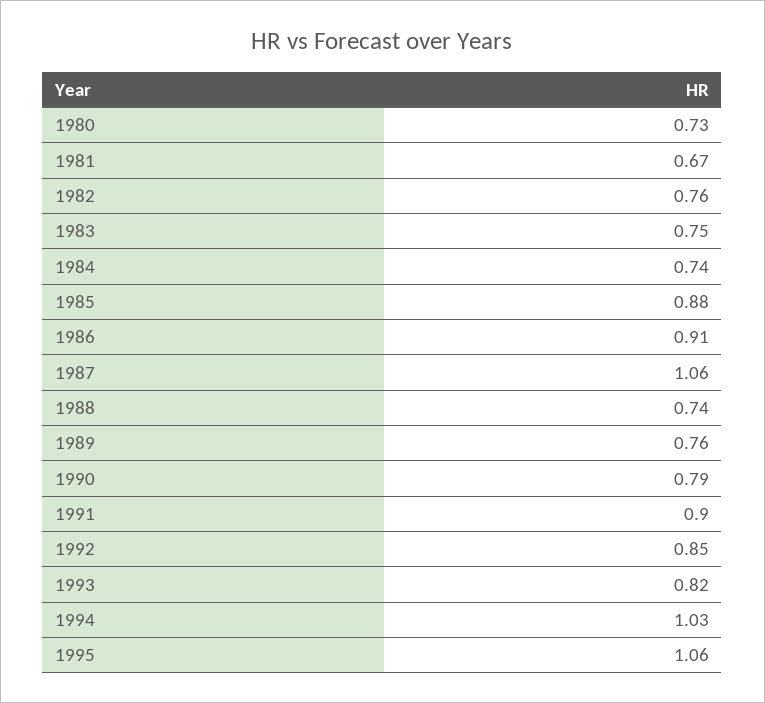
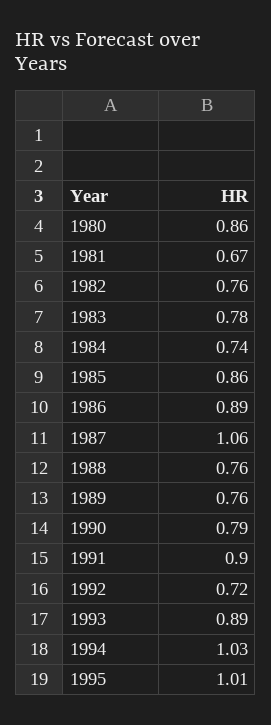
  {
-   "1980": 0.73,
+   "1980": 0.86,
    "1981": 0.67,
    "1982": 0.76,
-   "1983": 0.75,
+   "1983": 0.78,
    "1984": 0.74,
-   "1985": 0.88,
+   "1985": 0.86,
-   "1986": 0.91,
+   "1986": 0.89,
    "1987": 1.06,
-   "1988": 0.74,
+   "1988": 0.76,
    "1989": 0.76,
    "1990": 0.79,
    "1991": 0.9,
-   "1992": 0.85,
+   "1992": 0.72,
-   "1993": 0.82,
+   "1993": 0.89,
    "1994": 1.03,
-   "1995": 1.06
+   "1995": 1.01
  }

